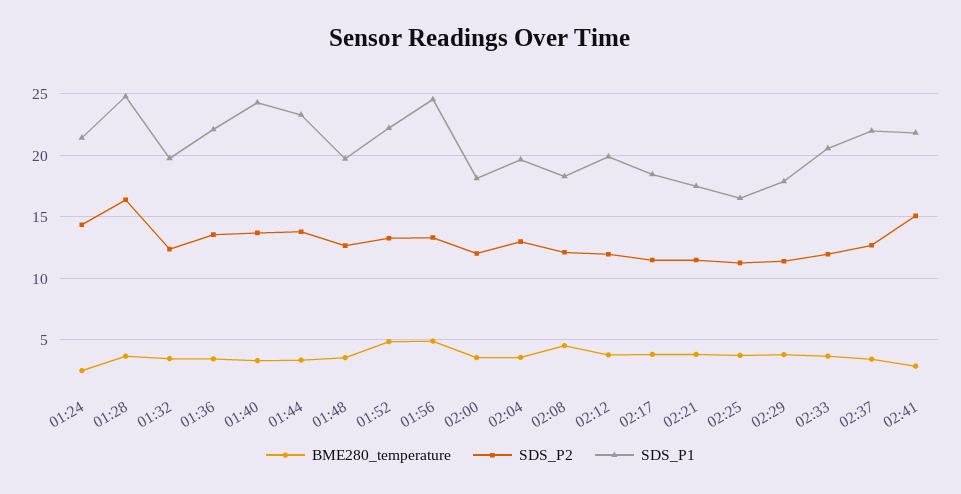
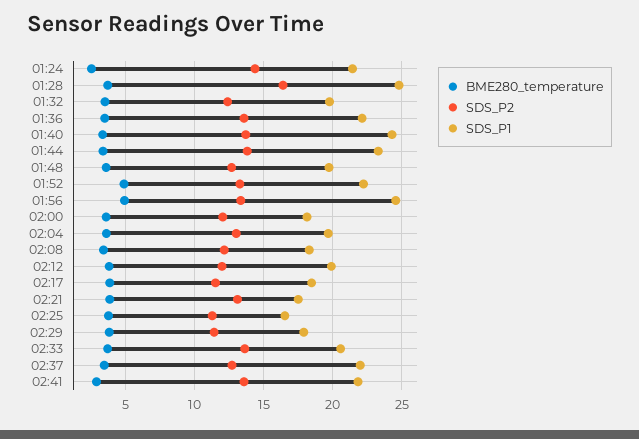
  {
    "BME280_temperature": {
      "01:24": 2.5,
      "01:28": 3.5,
      "01:32": 3.5,
      "01:36": 3.5,
      "01:40": 3.5,
      "01:44": 3.5,
      "01:48": 3.5,
      "01:52": 5,
      "01:56": 5,
      "02:00": 3.5,
      "02:04": 3.5,
-     "02:08": 4.5,
+     "02:08": 3.5,
      "02:12": 4,
      "02:17": 4,
      "02:21": 4,
      "02:25": 3.5,
      "02:29": 4,
      "02:33": 3.5,
      "02:37": 3.5,
      "02:41": 3
    },
    "SDS_P2": {
      "01:24": 14.5,
      "01:28": 16.5,
      "01:32": 12.5,
      "01:36": 13.5,
      "01:40": 13.5,
      "01:44": 14,
      "01:48": 12.5,
      "01:52": 13.5,
      "01:56": 13.5,
      "02:00": 12,
      "02:04": 13,
      "02:08": 12,
      "02:12": 12,
      "02:17": 11.5,
-     "02:21": 11.5,
+     "02:21": 13,
      "02:25": 11.5,
      "02:29": 11.5,
-     "02:33": 12,
+     "02:33": 13.5,
      "02:37": 12.5,
-     "02:41": 15
+     "02:41": 13.5
    },
    "SDS_P1": {
      "01:24": 21.5,
      "01:28": 25,
      "01:32": 20,
      "01:36": 22,
      "01:40": 24.5,
      "01:44": 23.5,
      "01:48": 19.5,
      "01:52": 22,
      "01:56": 24.5,
      "02:00": 18,
      "02:04": 19.5,
      "02:08": 18.5,
      "02:12": 20,
      "02:17": 18.5,
      "02:21": 17.5,
      "02:25": 16.5,
      "02:29": 18,
      "02:33": 20.5,
      "02:37": 22,
      "02:41": 22
    }
  }

